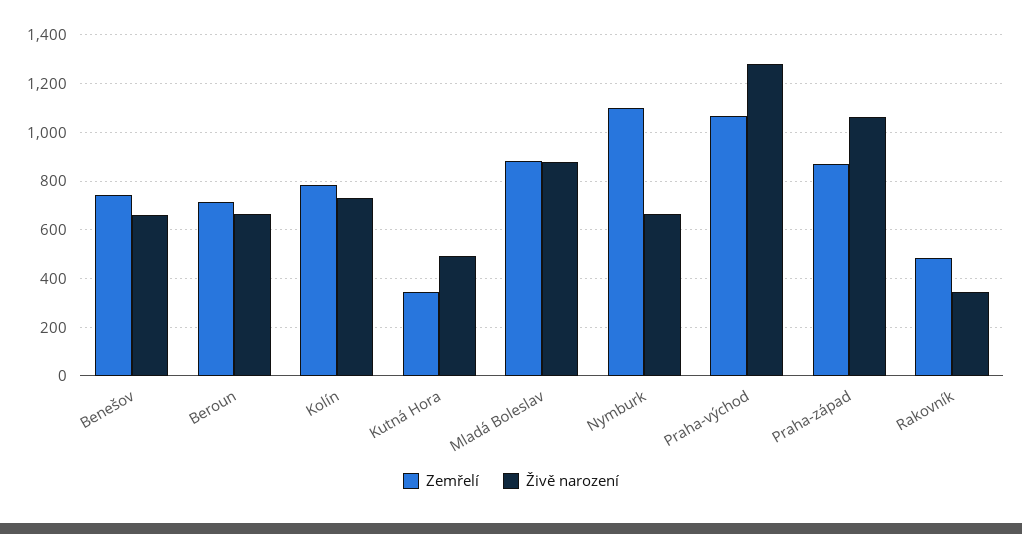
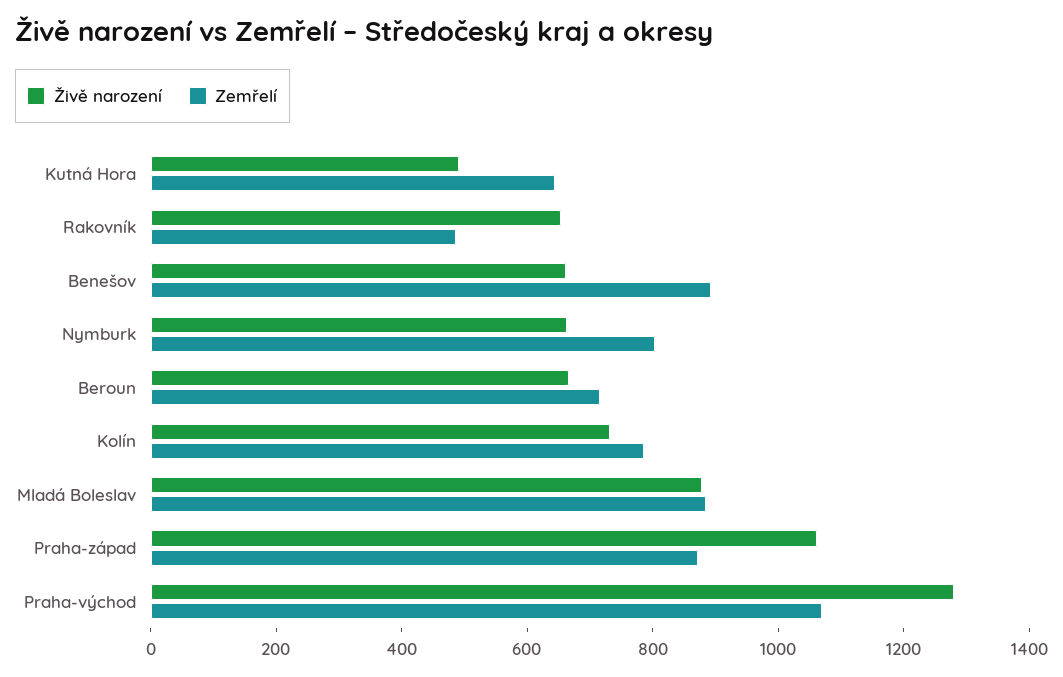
  {
    "Zemřelí": {
-     "Benešov": 750,
+     "Benešov": 900,
      "Beroun": 725,
      "Kolín": 775,
-     "Kutná Hora": 350,
+     "Kutná Hora": 650,
      "Mladá Boleslav": 875,
-     "Nymburk": 1100,
+     "Nymburk": 800,
      "Praha-východ": 1075,
      "Praha-západ": 875,
      "Rakovník": 475
    },
    "Živě narození": {
      "Benešov": 650,
      "Beroun": 675,
      "Kolín": 725,
      "Kutná Hora": 500,
      "Mladá Boleslav": 875,
      "Nymburk": 675,
      "Praha-východ": 1275,
      "Praha-západ": 1050,
-     "Rakovník": 350
+     "Rakovník": 650
    }
  }

